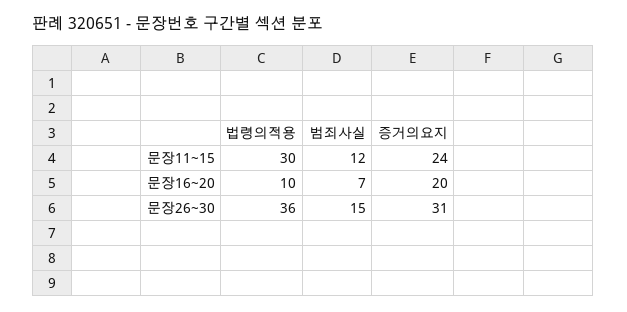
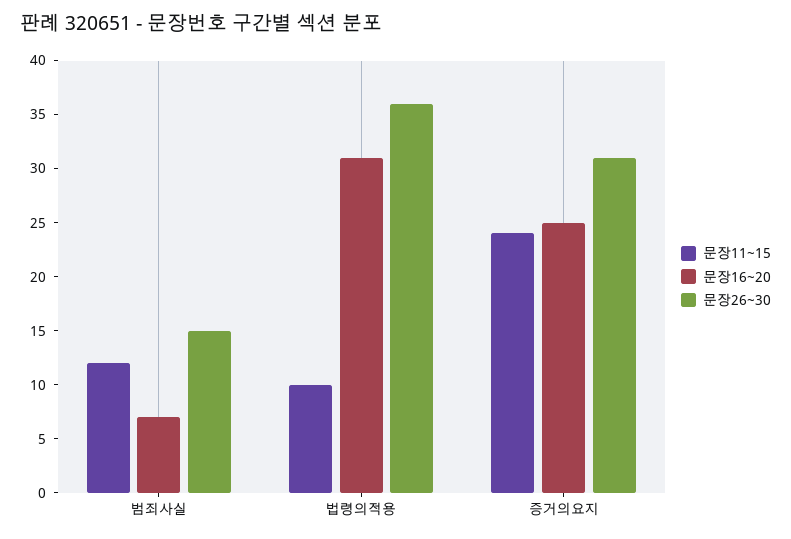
  {
    "문장11~15": {
-     "법령의적용": 30,
+     "법령의적용": 10,
      "범죄사실": 12,
      "증거의요지": 24
    },
    "문장16~20": {
-     "법령의적용": 10,
+     "법령의적용": 31,
      "범죄사실": 7,
-     "증거의요지": 20
+     "증거의요지": 25
    },
    "문장26~30": {
      "법령의적용": 36,
      "범죄사실": 15,
      "증거의요지": 31
    }
  }

